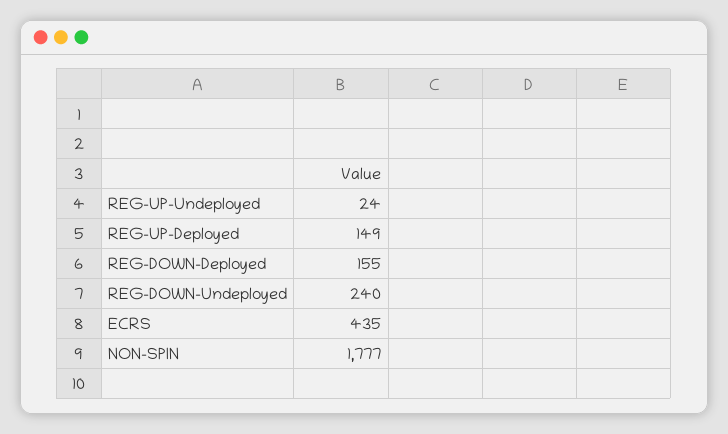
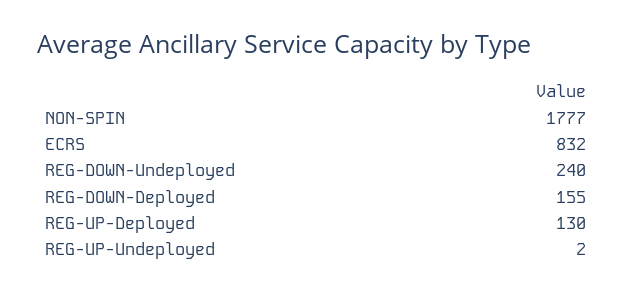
  {
-   "REG-UP-Undeployed": 24,
+   "REG-UP-Undeployed": 2,
-   "REG-UP-Deployed": 149,
+   "REG-UP-Deployed": 130,
    "REG-DOWN-Deployed": 155,
    "REG-DOWN-Undeployed": 240,
-   "ECRS": 435,
+   "ECRS": 832,
    "NON-SPIN": 1777
  }

